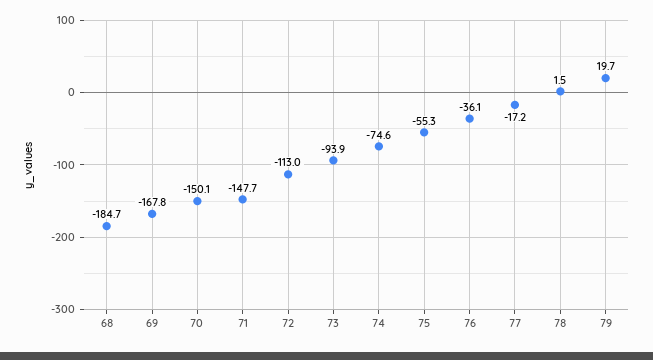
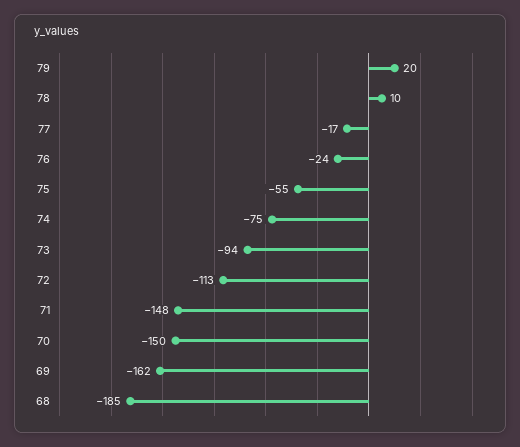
  {
    "68": -184.7,
-   "69": -167.8,
+   "69": -162,
    "70": -150.1,
    "71": -147.7,
    "72": -113,
    "73": -93.9,
    "74": -74.6,
    "75": -55.3,
-   "76": -36.1,
+   "76": -24,
    "77": -17.2,
-   "78": 1.5,
+   "78": 10,
    "79": 19.7
  }

